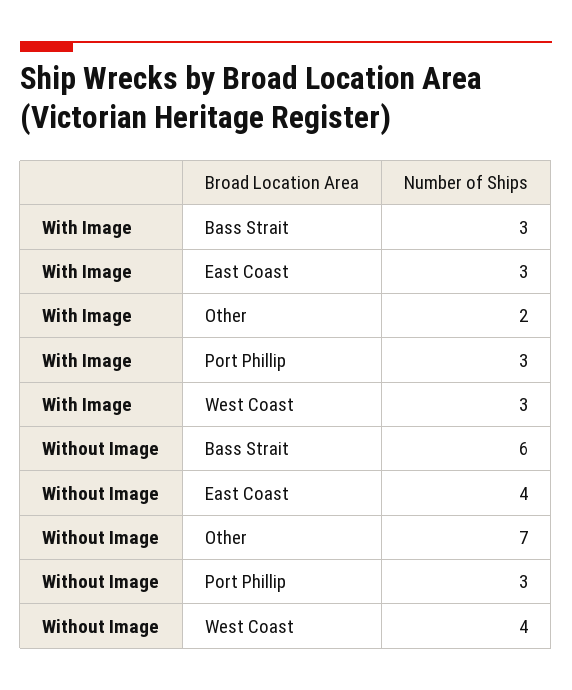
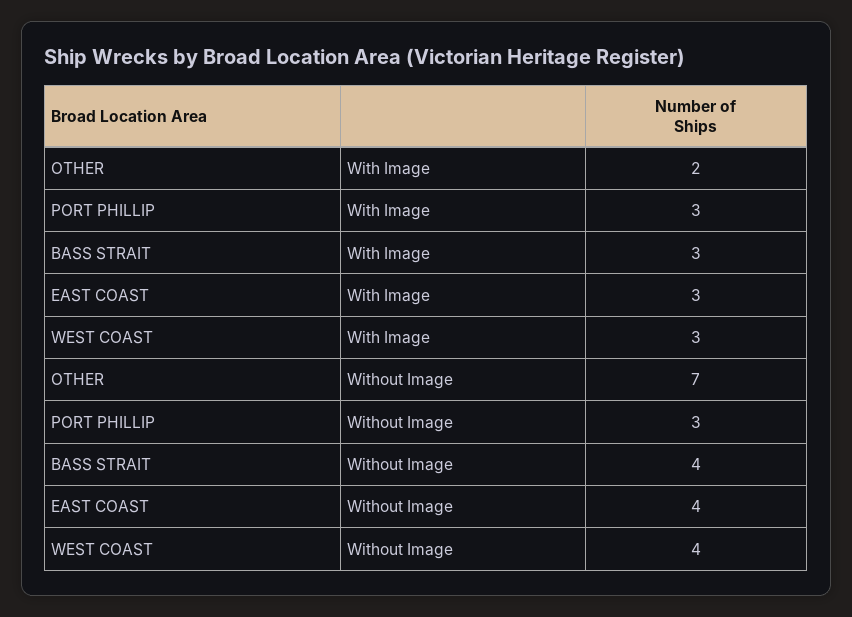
  {
    "With Image": {
      "Bass Strait": 3,
      "East Coast": 3,
      "Other": 2,
      "Port Phillip": 3,
      "West Coast": 3
    },
    "Without Image": {
-     "Bass Strait": 6,
+     "Bass Strait": 4,
      "East Coast": 4,
      "Other": 7,
      "Port Phillip": 3,
      "West Coast": 4
    }
  }

